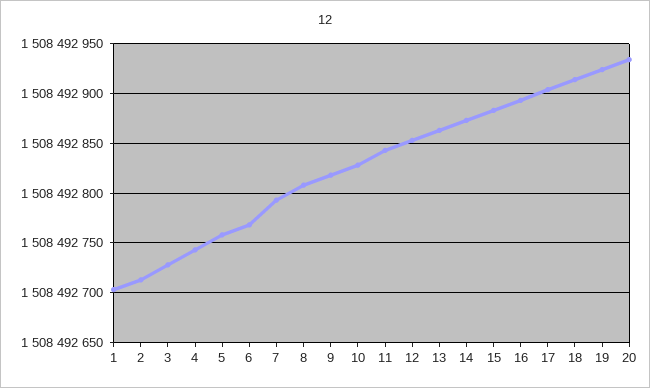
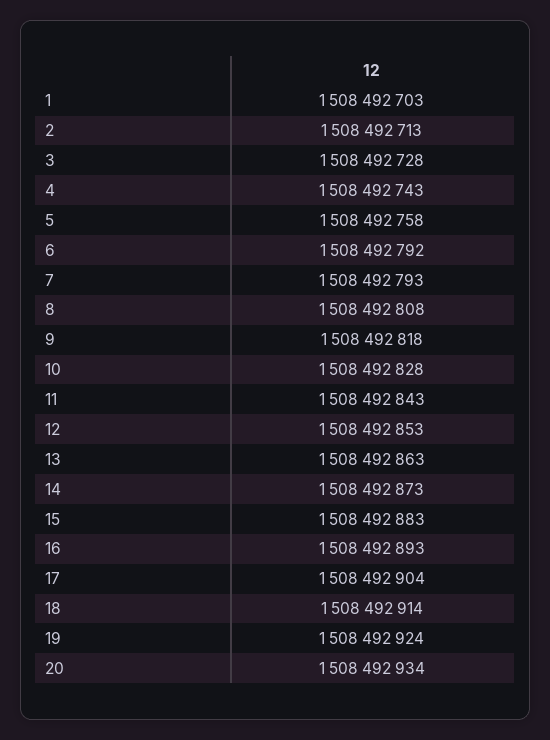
  {
    "1": 1508492703,
    "2": 1508492713,
    "3": 1508492728,
    "4": 1508492743,
    "5": 1508492758,
-   "6": 1508492770,
+   "6": 1508492792,
    "7": 1508492793,
    "8": 1508492808,
    "9": 1508492818,
    "10": 1508492828,
    "11": 1508492843,
    "12": 1508492853,
    "13": 1508492863,
    "14": 1508492873,
    "15": 1508492883,
    "16": 1508492893,
    "17": 1508492904,
    "18": 1508492914,
    "19": 1508492924,
    "20": 1508492934
  }

